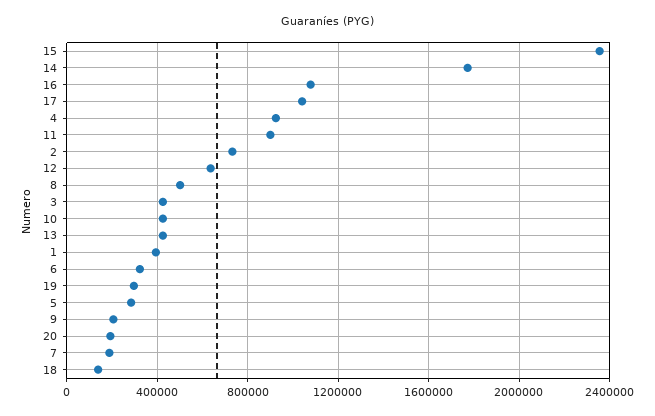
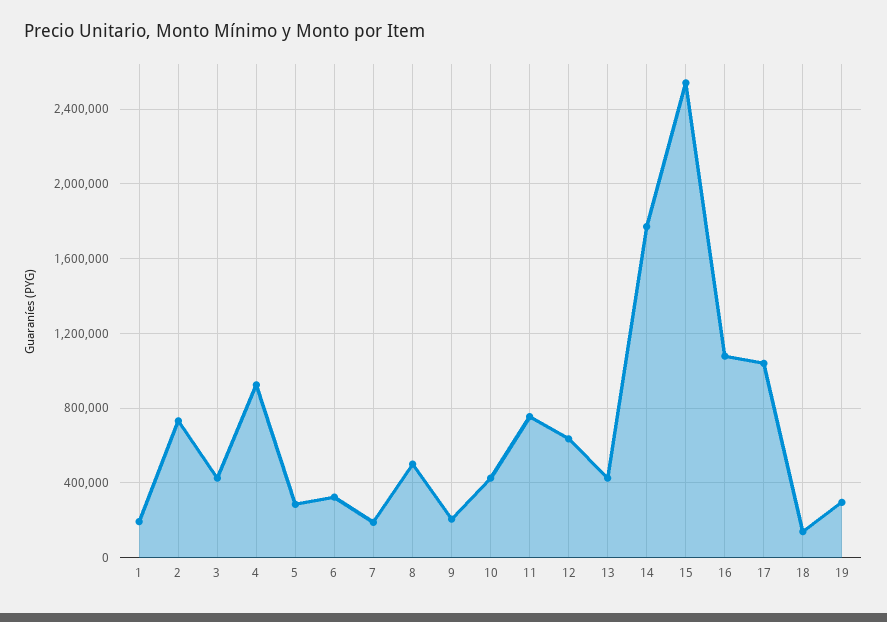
  {
-   "15": 2350000,
+   "15": 2550000,
    "14": 1750000,
    "16": 1100000,
    "17": 1050000,
    "4": 900000,
-   "11": 900000,
+   "11": 750000,
    "2": 750000,
    "12": 650000,
    "8": 500000,
    "3": 450000,
    "10": 450000,
    "13": 450000,
-   "1": 400000,
+   "1": 200000,
    "6": 300000,
    "19": 300000,
    "5": 300000,
    "9": 200000,
-   "20": 200000,
    "7": 200000,
    "18": 150000
  }

